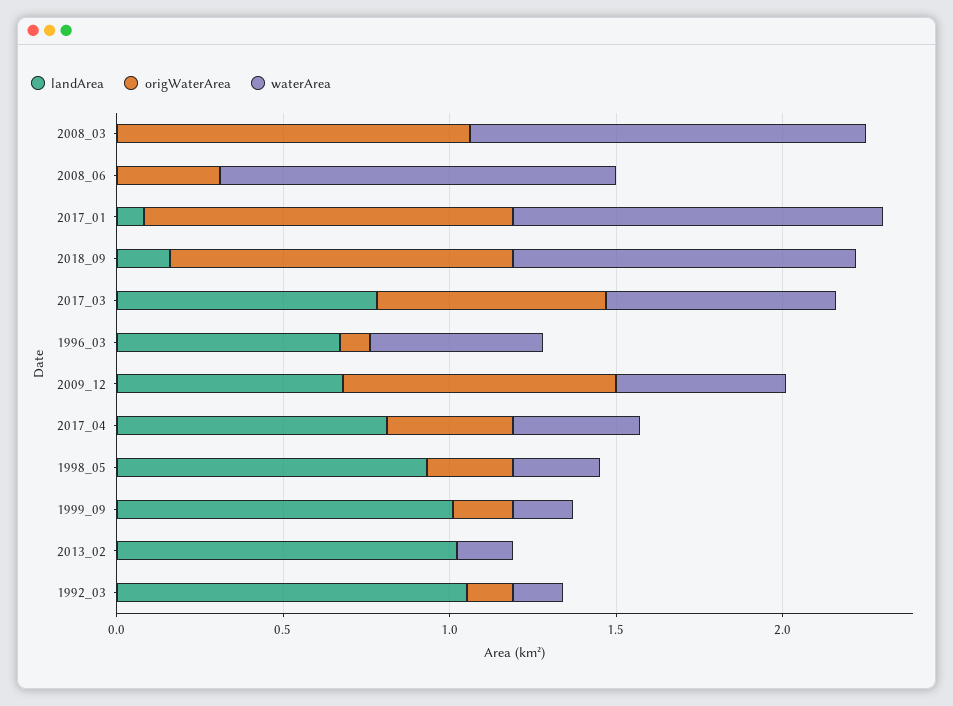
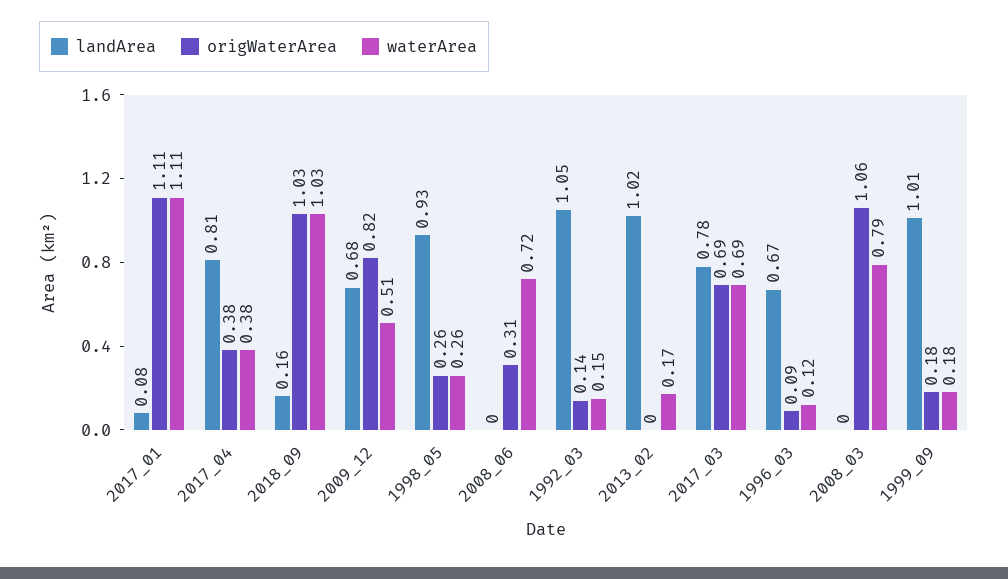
  {
    "landArea": {
      "2008_03": 0,
      "2008_06": 0,
      "2017_01": 0.08,
      "2018_09": 0.16,
      "2017_03": 0.78,
      "1996_03": 0.67,
      "2009_12": 0.68,
      "2017_04": 0.81,
      "1998_05": 0.93,
      "1999_09": 1.01,
      "2013_02": 1.02,
      "1992_03": 1.05
    },
    "origWaterArea": {
      "2008_03": 1.06,
      "2008_06": 0.31,
      "2017_01": 1.11,
      "2018_09": 1.03,
      "2017_03": 0.69,
      "1996_03": 0.09,
      "2009_12": 0.82,
      "2017_04": 0.38,
      "1998_05": 0.26,
      "1999_09": 0.18,
      "2013_02": 0,
      "1992_03": 0.14
    },
    "waterArea": {
-     "2008_03": 1.2,
+     "2008_03": 0.79,
-     "2008_06": 1.2,
+     "2008_06": 0.72,
      "2017_01": 1.11,
      "2018_09": 1.03,
      "2017_03": 0.69,
-     "1996_03": 0.5,
+     "1996_03": 0.12,
      "2009_12": 0.51,
      "2017_04": 0.38,
      "1998_05": 0.26,
      "1999_09": 0.18,
      "2013_02": 0.17,
      "1992_03": 0.15
    }
  }

